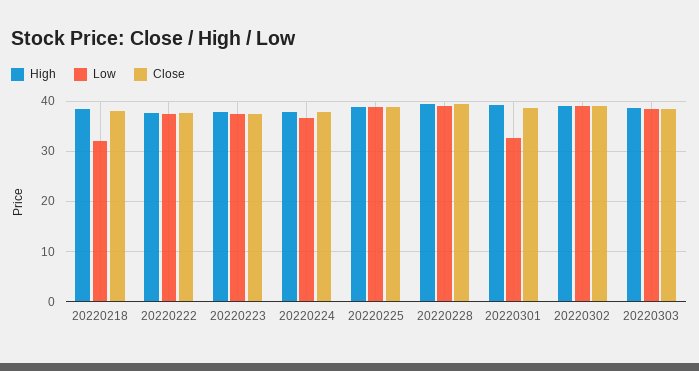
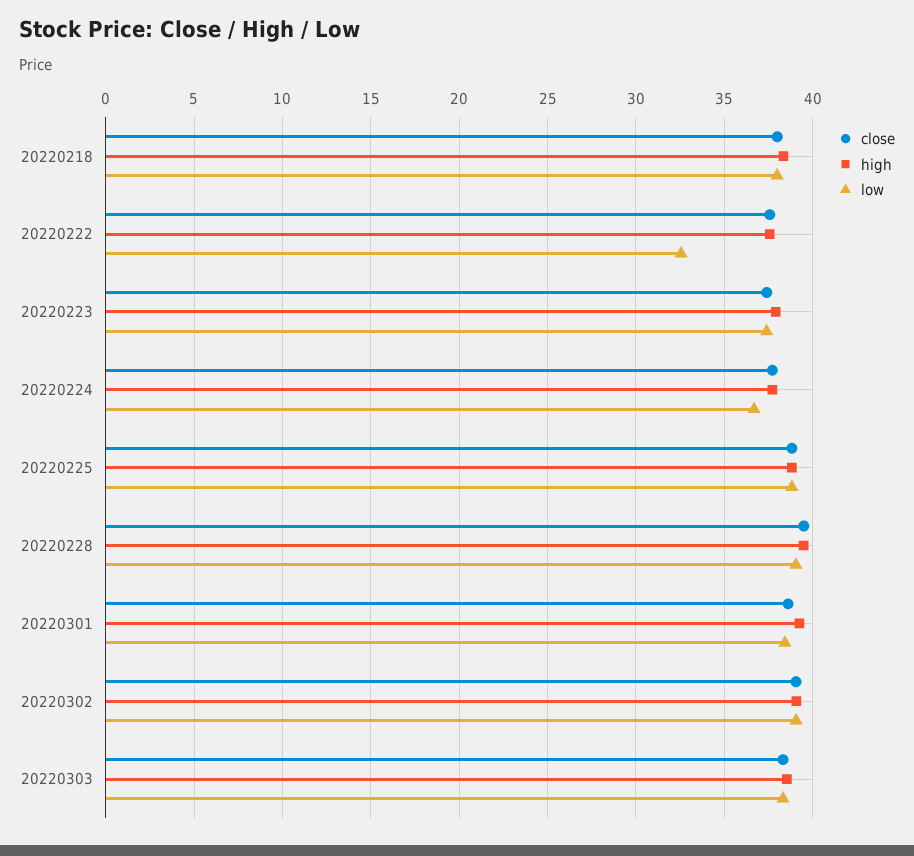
  {
    "High": {
      "20220218": 38.5,
      "20220222": 37.5,
      "20220223": 38,
      "20220224": 37.5,
      "20220225": 39,
      "20220228": 39.5,
      "20220301": 39.5,
      "20220302": 39,
      "20220303": 38.5
    },
    "Low": {
-     "20220218": 32,
+     "20220218": 38,
-     "20220222": 38,
+     "20220222": 32.5,
      "20220223": 37.5,
      "20220224": 36.5,
      "20220225": 39,
      "20220228": 39,
-     "20220301": 32,
+     "20220301": 38.5,
      "20220302": 39,
      "20220303": 38.5
    },
    "Close": {
      "20220218": 38,
      "20220222": 37.5,
      "20220223": 37.5,
      "20220224": 37.5,
      "20220225": 39,
      "20220228": 39.5,
      "20220301": 38.5,
      "20220302": 39,
      "20220303": 38.5
    }
  }

